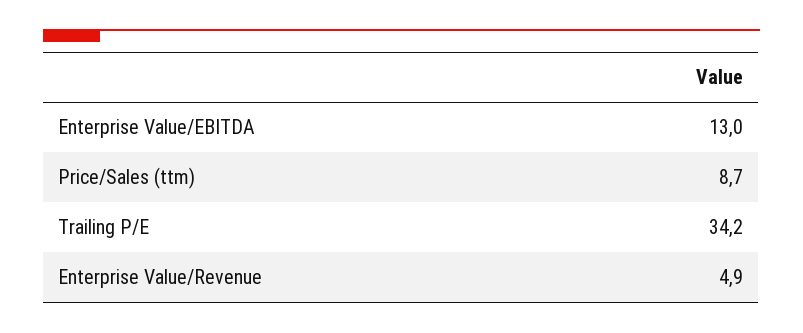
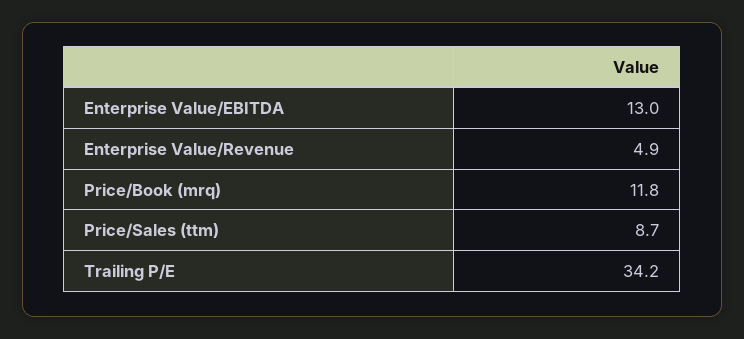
  {
    "Enterprise Value/EBITDA": 13,
    "Price/Sales (ttm)": 8.7,
    "Trailing P/E": 34.2,
-   "Enterprise Value/Revenue": 4.9
+   "Enterprise Value/Revenue": 4.9,
+   "Price/Book (mrq)": 11.8
  }

